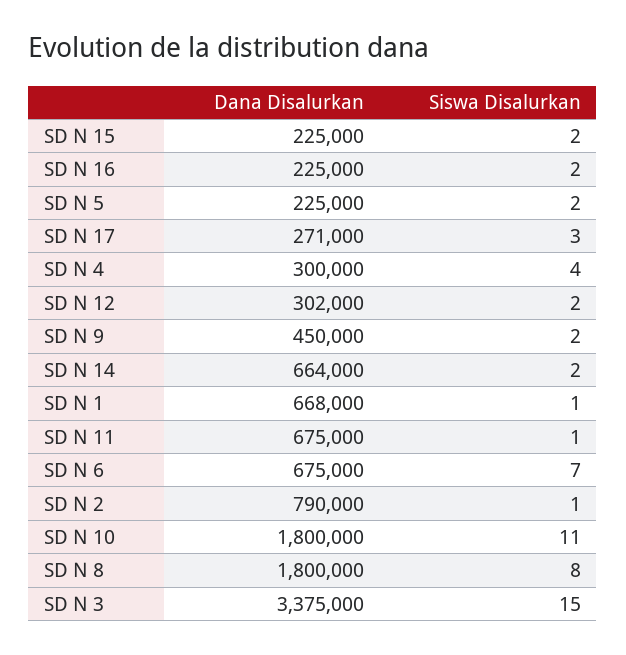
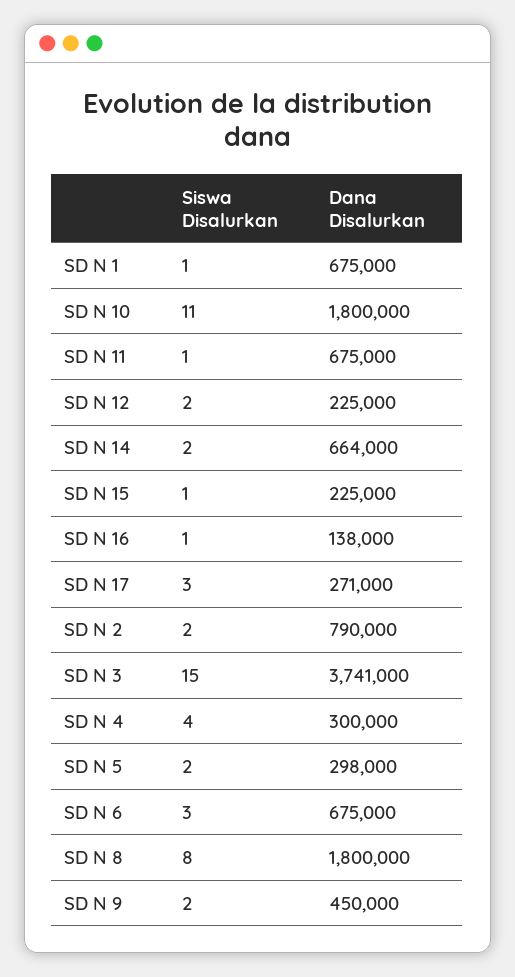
  {
    "Dana Disalurkan": {
      "SD N 15": 225000,
-     "SD N 16": 225000,
+     "SD N 16": 138000,
-     "SD N 5": 225000,
+     "SD N 5": 298000,
      "SD N 17": 271000,
      "SD N 4": 300000,
-     "SD N 12": 302000,
+     "SD N 12": 225000,
      "SD N 9": 450000,
      "SD N 14": 664000,
-     "SD N 1": 668000,
+     "SD N 1": 675000,
      "SD N 11": 675000,
      "SD N 6": 675000,
      "SD N 2": 790000,
      "SD N 10": 1800000,
      "SD N 8": 1800000,
-     "SD N 3": 3375000
+     "SD N 3": 3741000
    },
    "Siswa Disalurkan": {
-     "SD N 15": 2,
+     "SD N 15": 1,
-     "SD N 16": 2,
+     "SD N 16": 1,
      "SD N 5": 2,
      "SD N 17": 3,
      "SD N 4": 4,
      "SD N 12": 2,
      "SD N 9": 2,
      "SD N 14": 2,
      "SD N 1": 1,
      "SD N 11": 1,
-     "SD N 6": 7,
+     "SD N 6": 3,
-     "SD N 2": 1,
+     "SD N 2": 2,
      "SD N 10": 11,
      "SD N 8": 8,
      "SD N 3": 15
    }
  }

